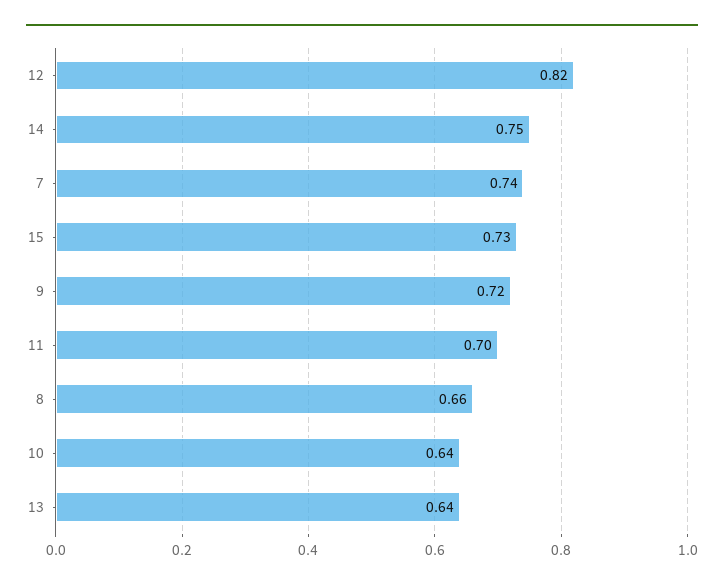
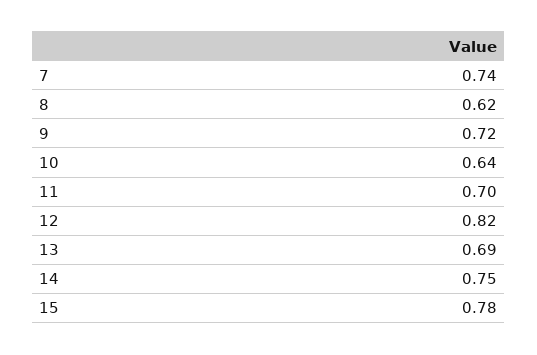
  {
    "12": 0.82,
    "14": 0.75,
    "7": 0.74,
-   "15": 0.73,
+   "15": 0.78,
    "9": 0.72,
    "11": 0.7,
-   "8": 0.66,
+   "8": 0.62,
    "10": 0.64,
-   "13": 0.64
+   "13": 0.69
  }

